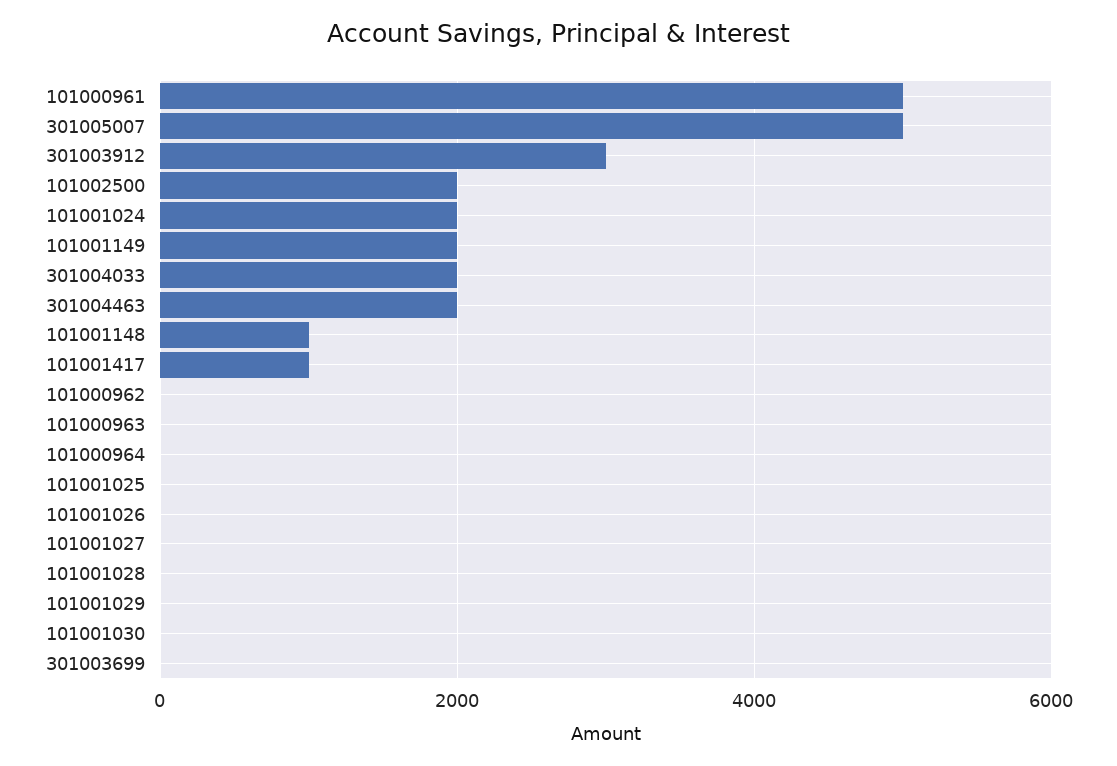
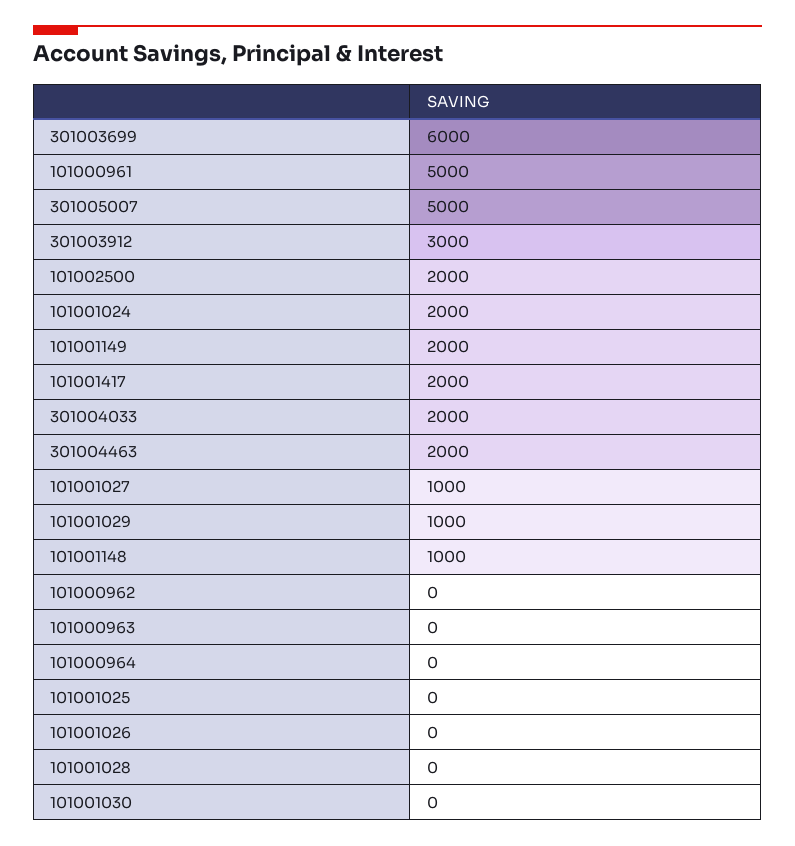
  {
    "101000961": 5000,
    "301005007": 5000,
    "301003912": 3000,
    "101002500": 2000,
    "101001024": 2000,
    "101001149": 2000,
    "301004033": 2000,
    "301004463": 2000,
    "101001148": 1000,
-   "101001417": 1000,
+   "101001417": 2000,
    "101000962": 0,
    "101000963": 0,
    "101000964": 0,
    "101001025": 0,
    "101001026": 0,
-   "101001027": 0,
+   "101001027": 1000,
    "101001028": 0,
-   "101001029": 0,
+   "101001029": 1000,
    "101001030": 0,
-   "301003699": 0
+   "301003699": 6000
  }

